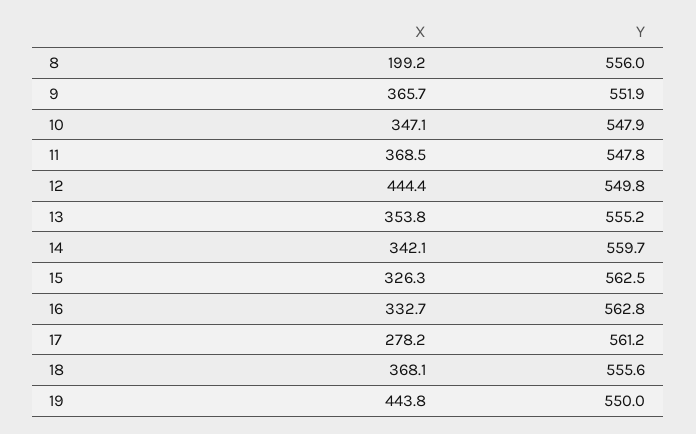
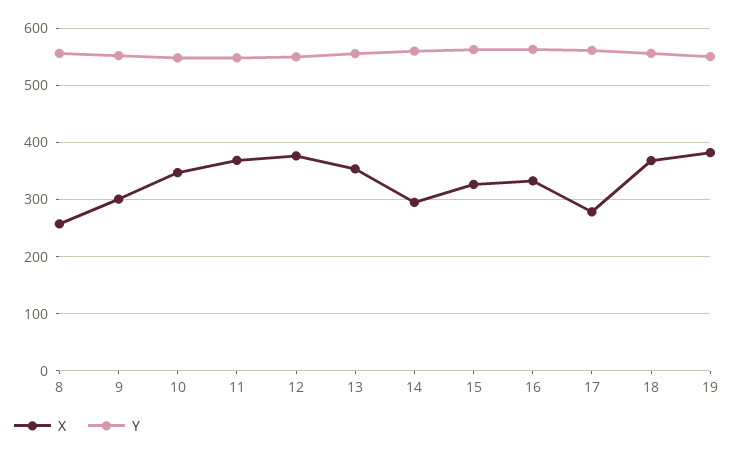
  {
    "X": {
-     "8": 199.2,
+     "8": 260,
-     "9": 365.7,
+     "9": 300,
      "10": 347.1,
      "11": 368.5,
-     "12": 444.4,
+     "12": 380,
      "13": 353.8,
-     "14": 342.1,
+     "14": 300,
      "15": 326.3,
      "16": 332.7,
      "17": 278.2,
      "18": 368.1,
-     "19": 443.8
+     "19": 380
    },
    "Y": {
      "8": 556,
      "9": 551.9,
      "10": 547.9,
      "11": 547.8,
      "12": 549.8,
      "13": 555.2,
      "14": 559.7,
      "15": 562.5,
      "16": 562.8,
      "17": 561.2,
      "18": 555.6,
      "19": 550
    }
  }

